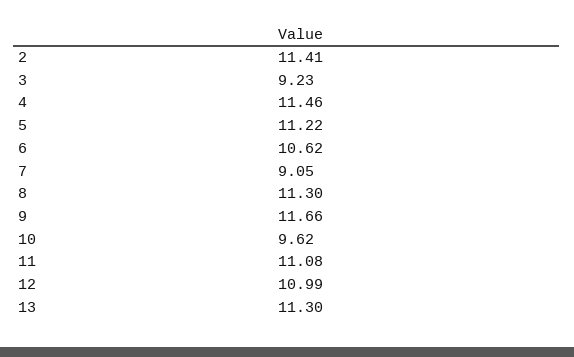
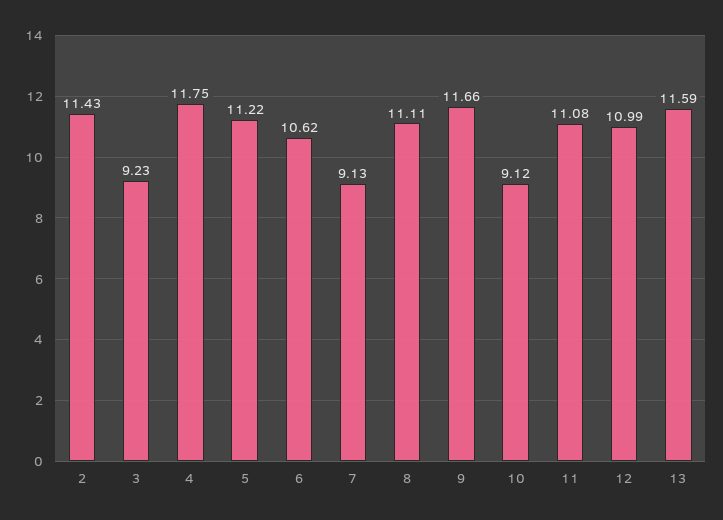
  {
-   "2": 11.41,
+   "2": 11.43,
    "3": 9.23,
-   "4": 11.46,
+   "4": 11.75,
    "5": 11.22,
    "6": 10.62,
-   "7": 9.05,
+   "7": 9.13,
-   "8": 11.3,
+   "8": 11.11,
    "9": 11.66,
-   "10": 9.62,
+   "10": 9.12,
    "11": 11.08,
    "12": 10.99,
-   "13": 11.3
+   "13": 11.59
  }

